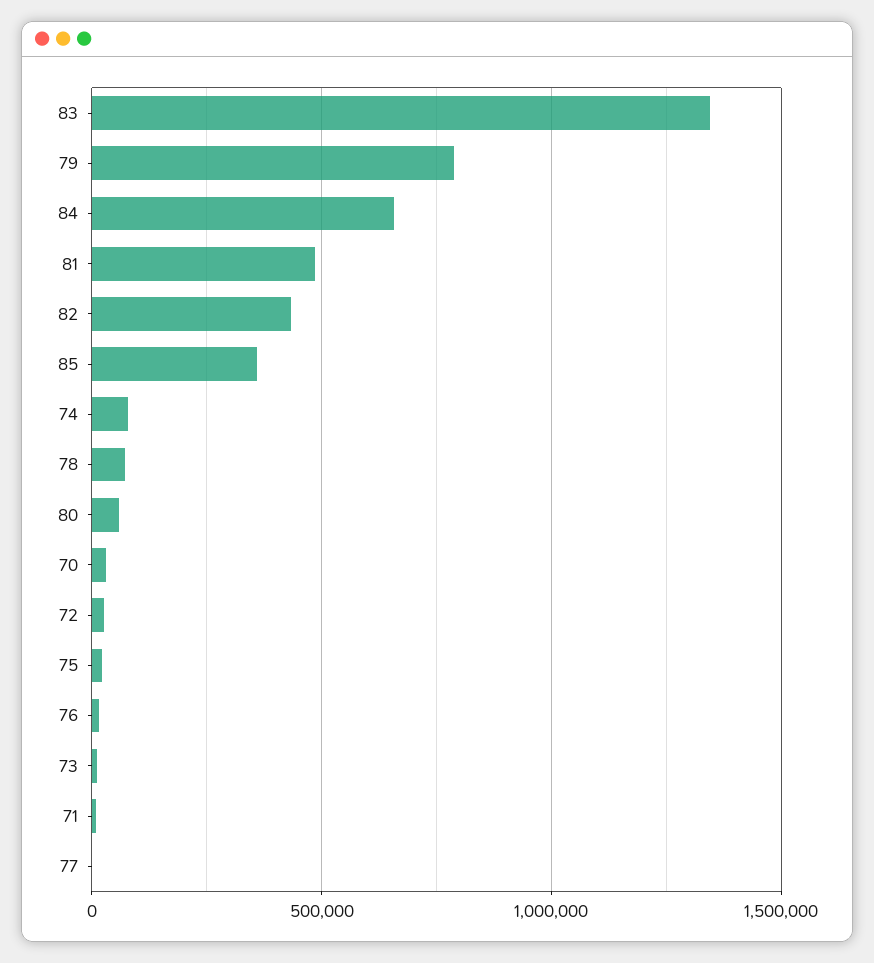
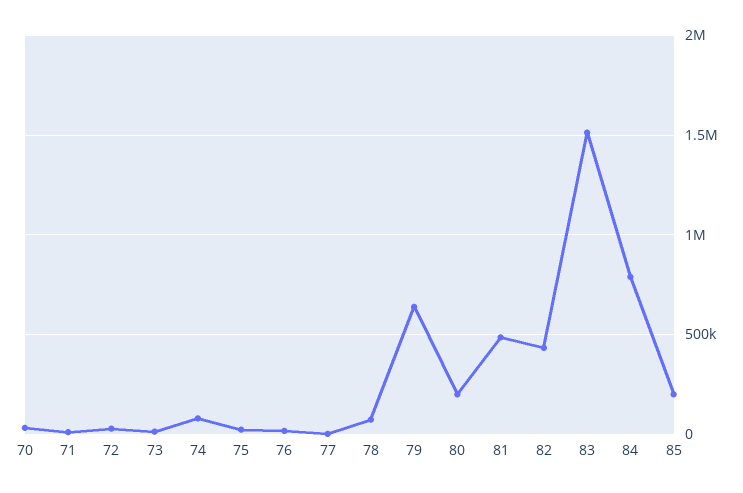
  {
-   "83": 1350000,
+   "83": 1500000,
-   "79": 800000,
+   "79": 650000,
-   "84": 650000,
+   "84": 800000,
    "81": 500000,
    "82": 450000,
-   "85": 350000,
+   "85": 200000,
    "74": 100000,
    "78": 50000,
-   "80": 50000,
+   "80": 200000,
    "70": 50000,
    "72": 50000,
    "75": 0,
    "76": 0,
    "73": 0,
    "71": 0,
    "77": 0
  }

